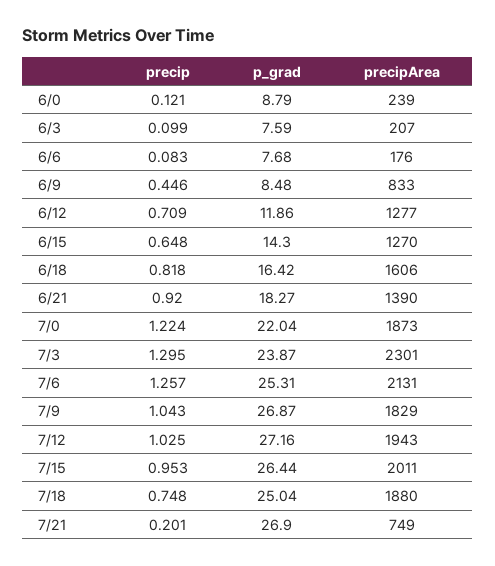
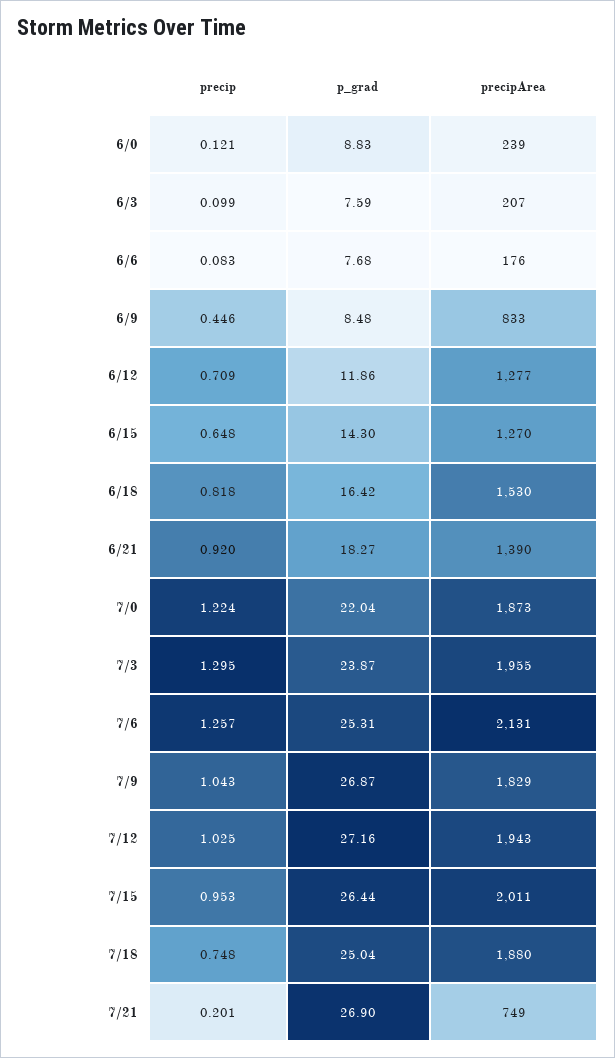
  {
    "precip": {
      "6/0": 0.121,
      "6/3": 0.099,
      "6/6": 0.083,
      "6/9": 0.446,
      "6/12": 0.709,
      "6/15": 0.648,
      "6/18": 0.818,
      "6/21": 0.92,
      "7/0": 1.224,
      "7/3": 1.295,
      "7/6": 1.257,
      "7/9": 1.043,
      "7/12": 1.025,
      "7/15": 0.953,
      "7/18": 0.748,
      "7/21": 0.201
    },
    "p_grad": {
-     "6/0": 8.79,
+     "6/0": 8.83,
      "6/3": 7.59,
      "6/6": 7.68,
      "6/9": 8.48,
      "6/12": 11.86,
      "6/15": 14.3,
      "6/18": 16.42,
      "6/21": 18.27,
      "7/0": 22.04,
      "7/3": 23.87,
      "7/6": 25.31,
      "7/9": 26.87,
      "7/12": 27.16,
      "7/15": 26.44,
      "7/18": 25.04,
      "7/21": 26.9
    },
    "precipArea": {
      "6/0": 239,
      "6/3": 207,
      "6/6": 176,
      "6/9": 833,
      "6/12": 1277,
      "6/15": 1270,
-     "6/18": 1606,
+     "6/18": 1530,
      "6/21": 1390,
      "7/0": 1873,
-     "7/3": 2301,
+     "7/3": 1955,
      "7/6": 2131,
      "7/9": 1829,
      "7/12": 1943,
      "7/15": 2011,
      "7/18": 1880,
      "7/21": 749
    }
  }

